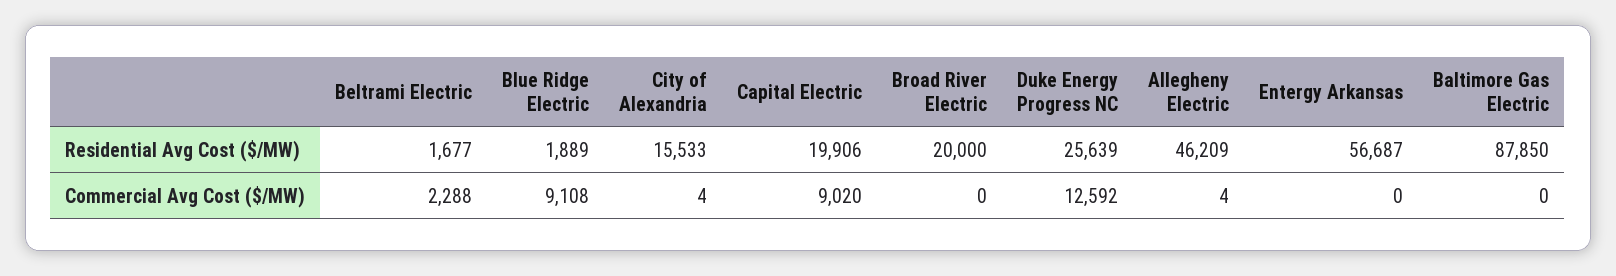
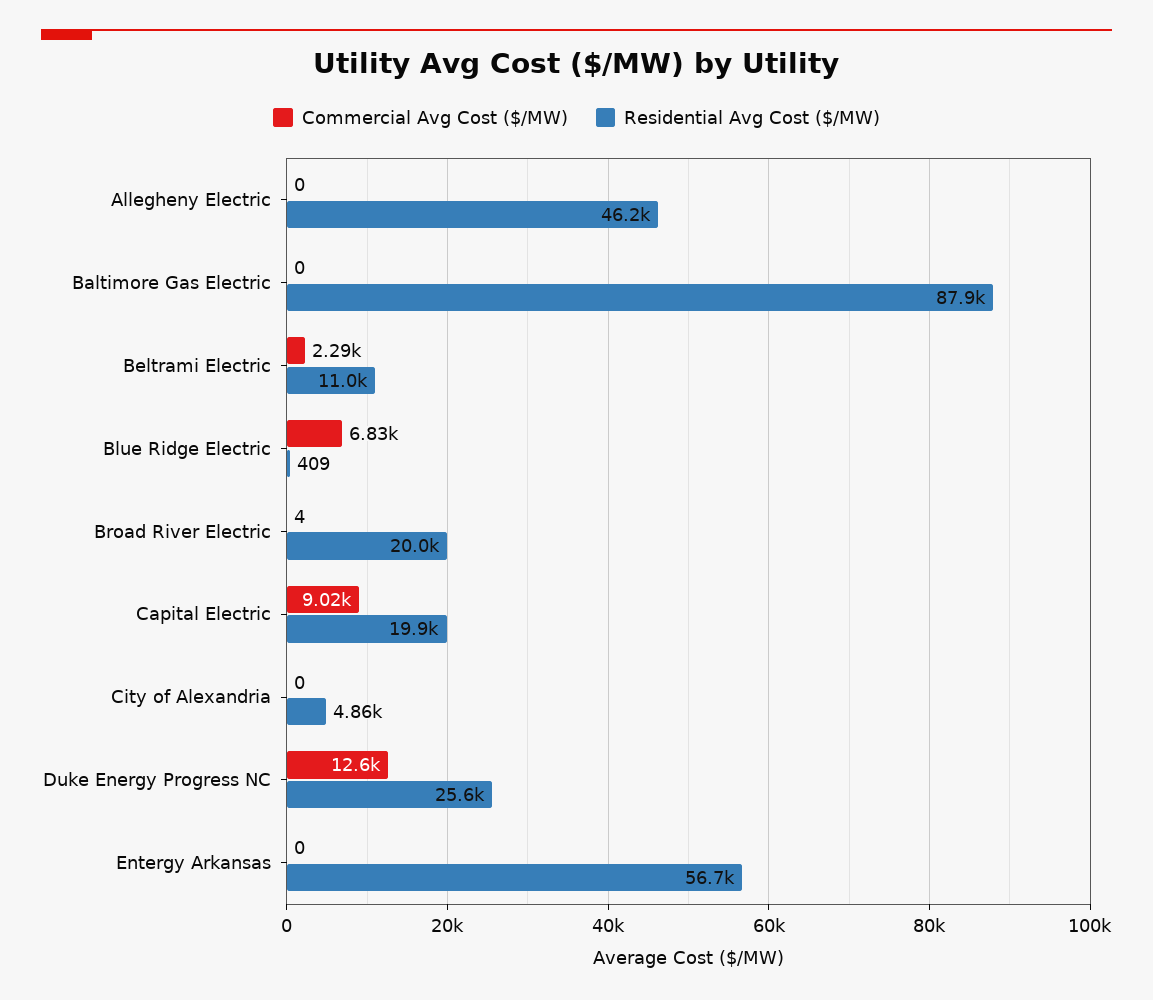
  {
    "Residential Avg Cost ($/MW)": {
-     "Beltrami Electric": 1677,
+     "Beltrami Electric": 11000,
-     "Blue Ridge Electric": 1889,
+     "Blue Ridge Electric": 409,
-     "City of Alexandria": 15533,
+     "City of Alexandria": 4860,
      "Capital Electric": 19906,
      "Broad River Electric": 20000,
      "Duke Energy Progress NC": 25639,
      "Allegheny Electric": 46209,
      "Entergy Arkansas": 56687,
      "Baltimore Gas Electric": 87850
    },
    "Commercial Avg Cost ($/MW)": {
      "Beltrami Electric": 2288,
-     "Blue Ridge Electric": 9108,
+     "Blue Ridge Electric": 6830,
-     "City of Alexandria": 4,
+     "City of Alexandria": 0,
      "Capital Electric": 9020,
-     "Broad River Electric": 0,
+     "Broad River Electric": 4,
      "Duke Energy Progress NC": 12592,
-     "Allegheny Electric": 4,
+     "Allegheny Electric": 0,
      "Entergy Arkansas": 0,
      "Baltimore Gas Electric": 0
    }
  }

